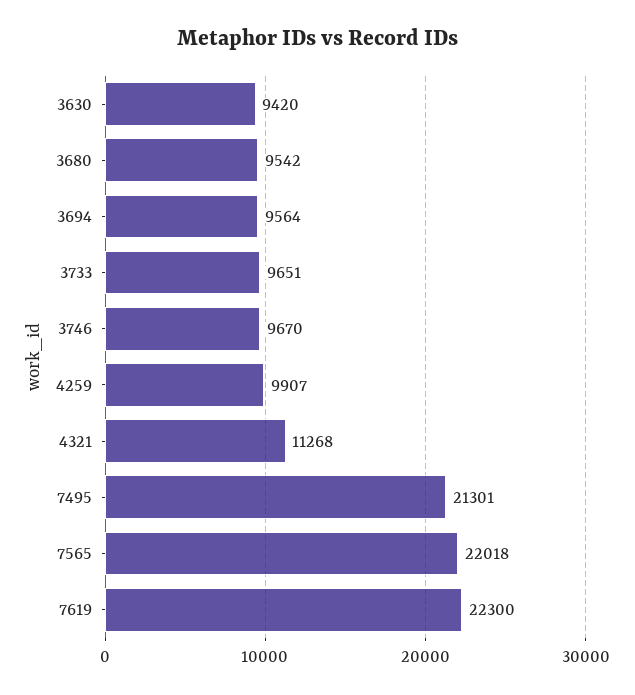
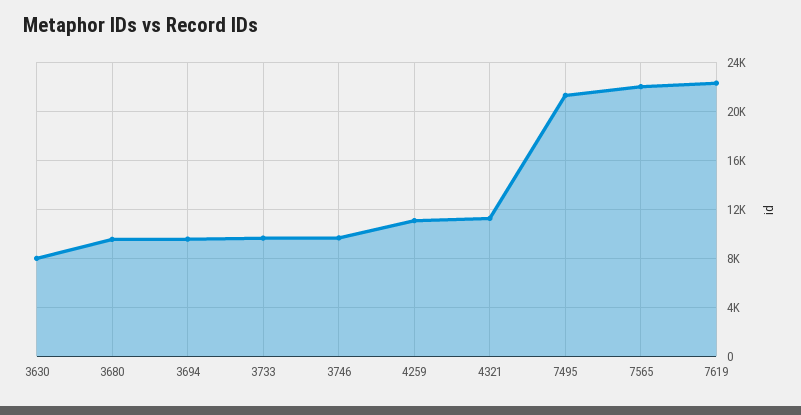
  {
-   "3630": 9420,
+   "3630": 8000,
    "3680": 9542,
    "3694": 9564,
    "3733": 9651,
    "3746": 9670,
-   "4259": 9907,
+   "4259": 11000,
    "4321": 11268,
    "7495": 21301,
    "7565": 22018,
    "7619": 22300
  }

